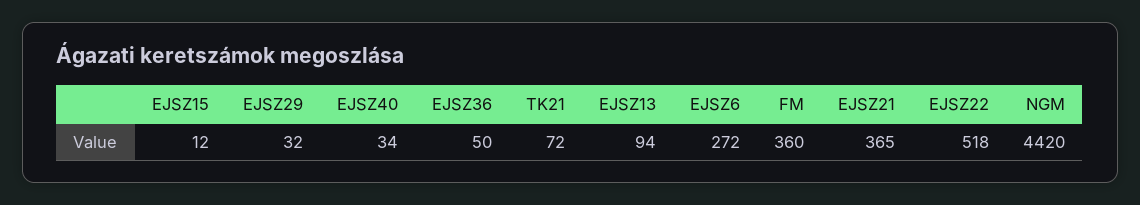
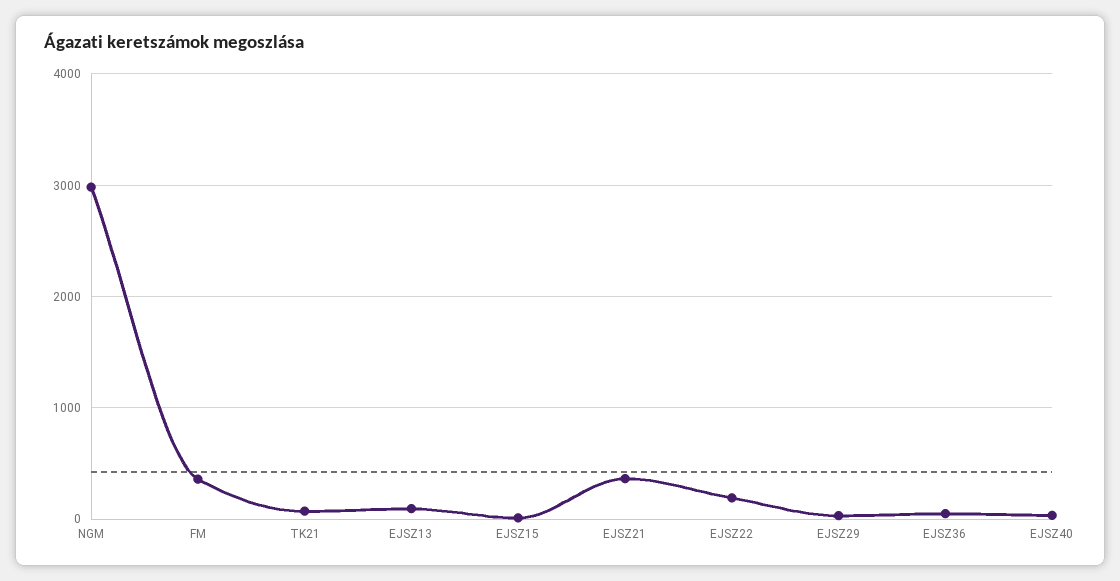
  {
    "EJSZ15": 12,
    "EJSZ29": 32,
    "EJSZ40": 34,
    "EJSZ36": 50,
    "TK21": 72,
    "EJSZ13": 94,
-   "EJSZ6": 272,
    "FM": 360,
    "EJSZ21": 365,
-   "EJSZ22": 518,
+   "EJSZ22": 200,
-   "NGM": 4420
+   "NGM": 3000
  }

